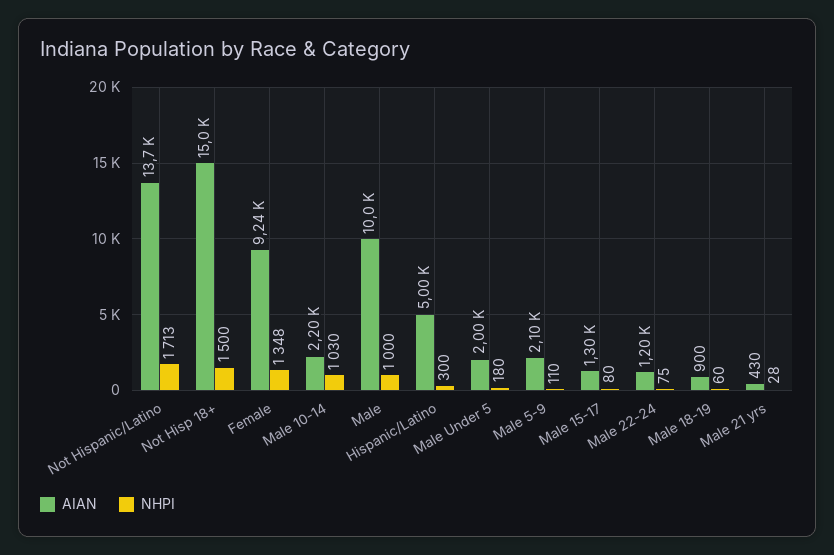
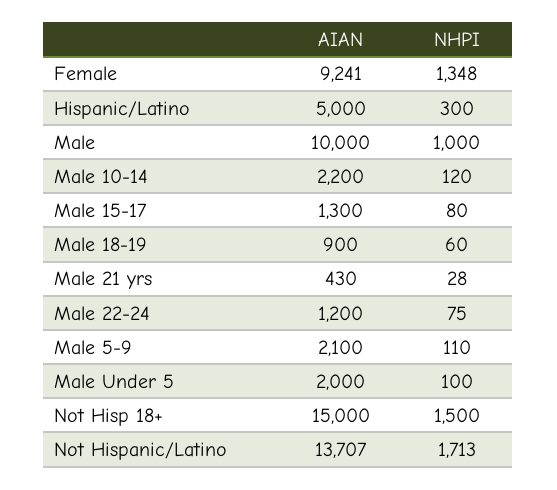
  {
    "AIAN": {
      "Not Hispanic/Latino": 13707,
      "Not Hisp 18+": 15000,
      "Female": 9241,
      "Male 10-14": 2200,
      "Male": 10000,
      "Hispanic/Latino": 5000,
      "Male Under 5": 2000,
      "Male 5-9": 2100,
      "Male 15-17": 1300,
      "Male 22-24": 1200,
      "Male 18-19": 900,
      "Male 21 yrs": 430
    },
    "NHPI": {
      "Not Hispanic/Latino": 1713,
      "Not Hisp 18+": 1500,
      "Female": 1348,
-     "Male 10-14": 1030,
+     "Male 10-14": 120,
      "Male": 1000,
      "Hispanic/Latino": 300,
-     "Male Under 5": 180,
+     "Male Under 5": 100,
      "Male 5-9": 110,
      "Male 15-17": 80,
      "Male 22-24": 75,
      "Male 18-19": 60,
      "Male 21 yrs": 28
    }
  }

